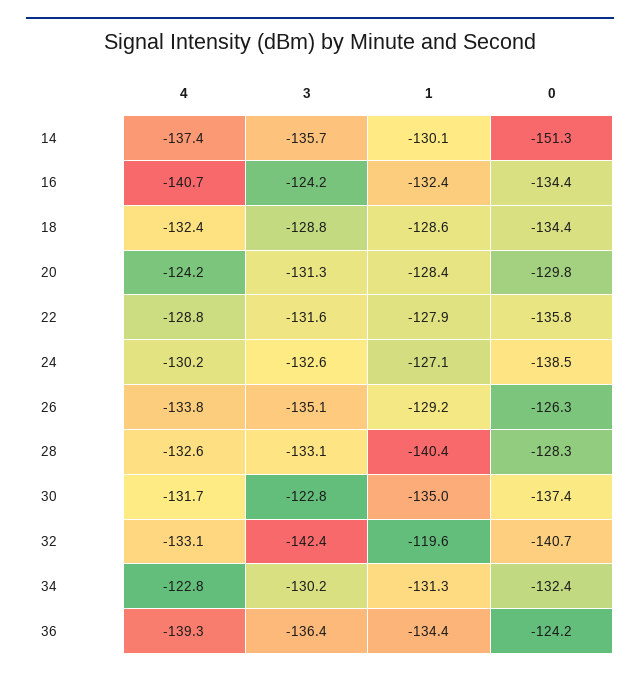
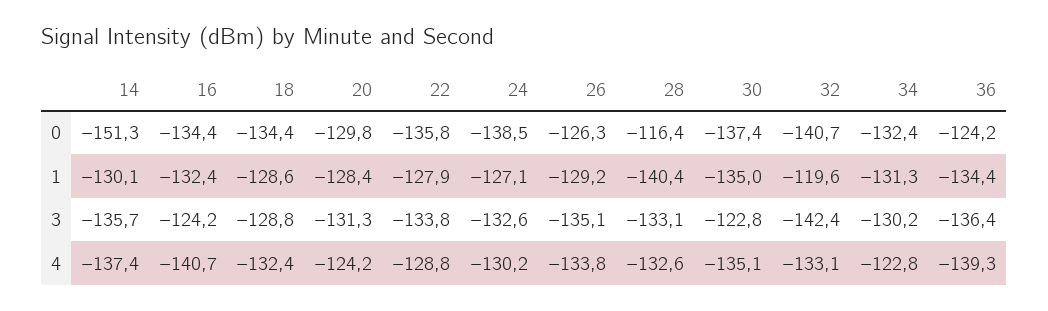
  {
    "4": {
      "14": -137.4,
      "16": -140.7,
      "18": -132.4,
      "20": -124.2,
      "22": -128.8,
      "24": -130.2,
      "26": -133.8,
      "28": -132.6,
-     "30": -131.7,
+     "30": -135.1,
      "32": -133.1,
      "34": -122.8,
      "36": -139.3
    },
    "3": {
      "14": -135.7,
      "16": -124.2,
      "18": -128.8,
      "20": -131.3,
-     "22": -131.6,
+     "22": -133.8,
      "24": -132.6,
      "26": -135.1,
      "28": -133.1,
      "30": -122.8,
      "32": -142.4,
      "34": -130.2,
      "36": -136.4
    },
    "1": {
      "14": -130.1,
      "16": -132.4,
      "18": -128.6,
      "20": -128.4,
      "22": -127.9,
      "24": -127.1,
      "26": -129.2,
      "28": -140.4,
      "30": -135,
      "32": -119.6,
      "34": -131.3,
      "36": -134.4
    },
    "0": {
      "14": -151.3,
      "16": -134.4,
      "18": -134.4,
      "20": -129.8,
      "22": -135.8,
      "24": -138.5,
      "26": -126.3,
-     "28": -128.3,
+     "28": -116.4,
      "30": -137.4,
      "32": -140.7,
      "34": -132.4,
      "36": -124.2
    }
  }

